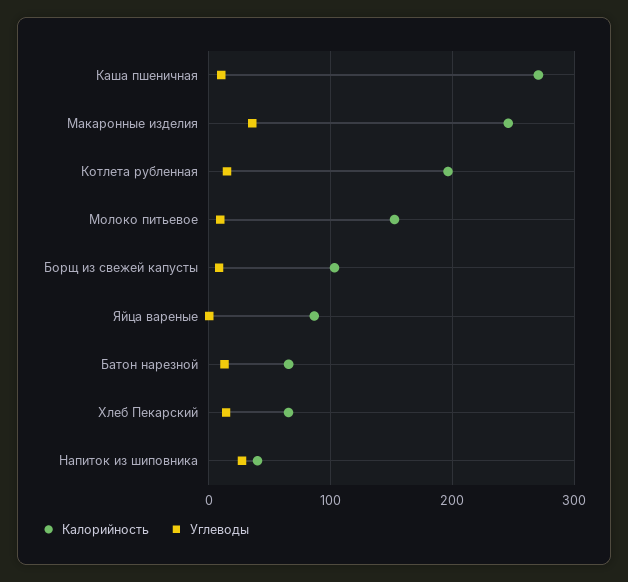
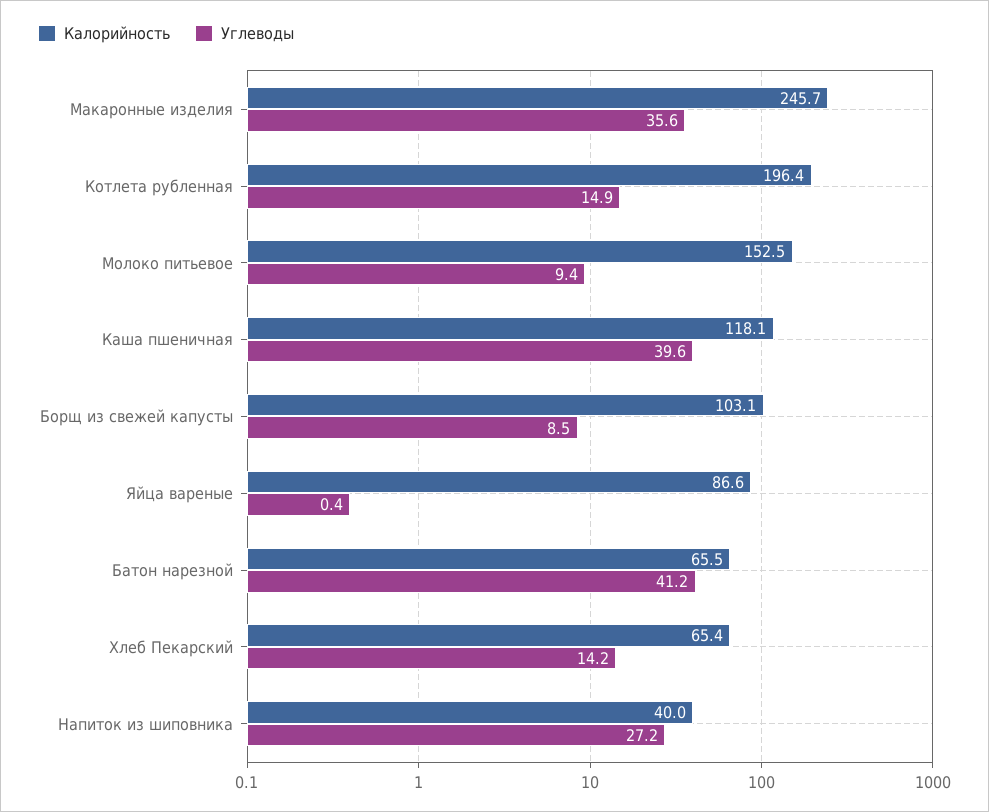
  {
    "Калорийность": {
-     "Каша пшеничная": 270,
+     "Каша пшеничная": 118.1,
      "Макаронные изделия": 245.7,
      "Котлета рубленная": 196.4,
      "Молоко питьевое": 152.5,
      "Борщ из свежей капусты": 103.1,
      "Яйца вареные": 86.6,
      "Батон нарезной": 65.5,
      "Хлеб Пекарский": 65.4,
      "Напиток из шиповника": 40
    },
    "Углеводы": {
-     "Каша пшеничная": 10,
+     "Каша пшеничная": 39.6,
      "Макаронные изделия": 35.6,
      "Котлета рубленная": 14.9,
      "Молоко питьевое": 9.4,
      "Борщ из свежей капусты": 8.5,
      "Яйца вареные": 0.4,
-     "Батон нарезной": 10,
+     "Батон нарезной": 41.2,
      "Хлеб Пекарский": 14.2,
      "Напиток из шиповника": 27.2
    }
  }

